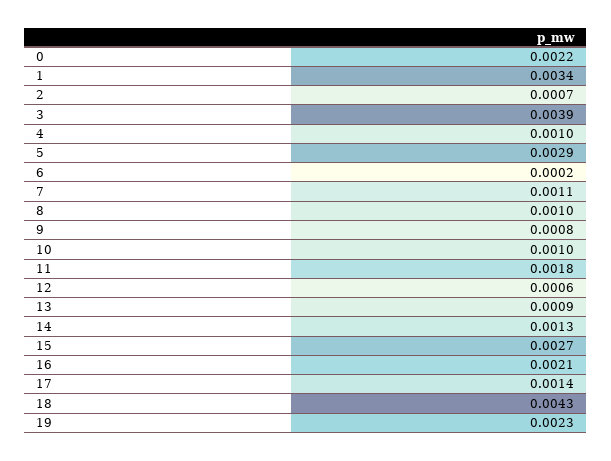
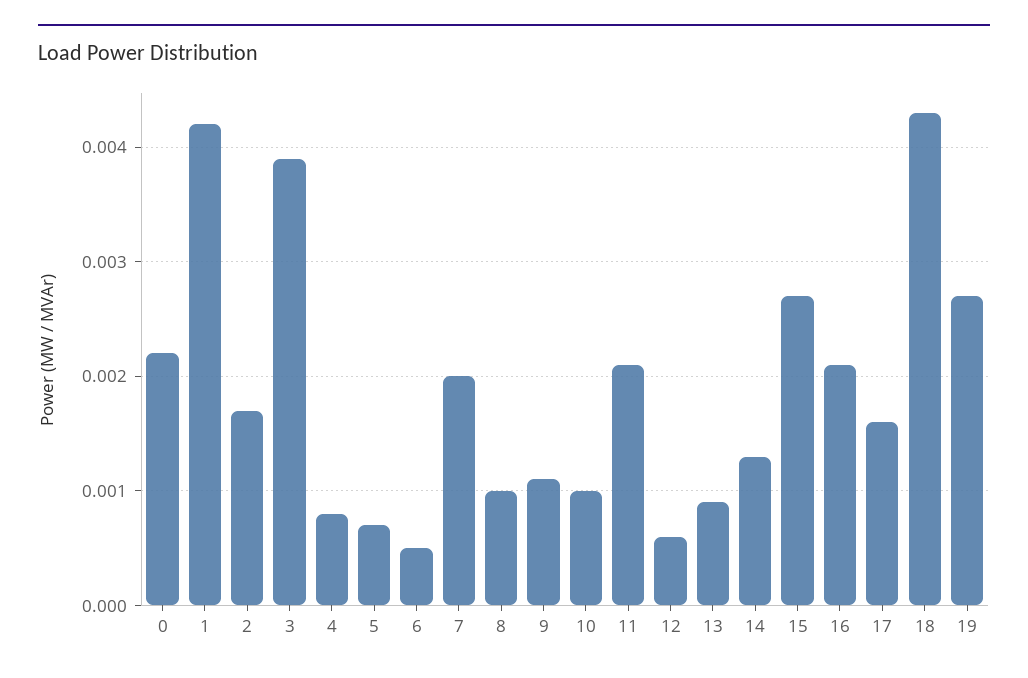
  {
    "0": 0.0022,
-   "1": 0.0034,
+   "1": 0.0042,
-   "2": 0.0007,
+   "2": 0.0017,
    "3": 0.0039,
-   "4": 0.001,
+   "4": 0.0008,
-   "5": 0.0029,
+   "5": 0.0007,
-   "6": 0.0002,
+   "6": 0.0005,
-   "7": 0.0011,
+   "7": 0.002,
    "8": 0.001,
-   "9": 0.0008,
+   "9": 0.0011,
    "10": 0.001,
-   "11": 0.0018,
+   "11": 0.0021,
    "12": 0.0006,
    "13": 0.0009,
    "14": 0.0013,
    "15": 0.0027,
    "16": 0.0021,
-   "17": 0.0014,
+   "17": 0.0016,
    "18": 0.0043,
-   "19": 0.0023
+   "19": 0.0027
  }

